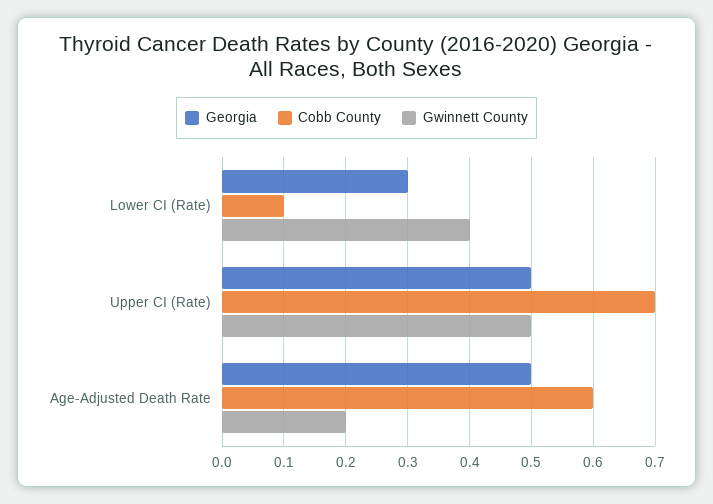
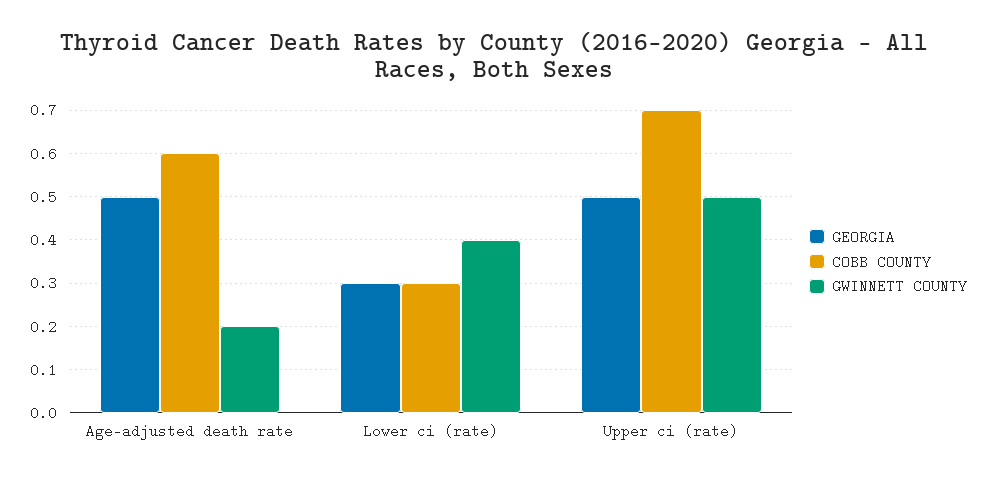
  {
    "Georgia": {
      "Lower CI (Rate)": 0.3,
      "Upper CI (Rate)": 0.5,
      "Age-Adjusted Death Rate": 0.5
    },
    "Cobb County": {
-     "Lower CI (Rate)": 0.1,
+     "Lower CI (Rate)": 0.3,
      "Upper CI (Rate)": 0.7,
      "Age-Adjusted Death Rate": 0.6
    },
    "Gwinnett County": {
      "Lower CI (Rate)": 0.4,
      "Upper CI (Rate)": 0.5,
      "Age-Adjusted Death Rate": 0.2
    }
  }

